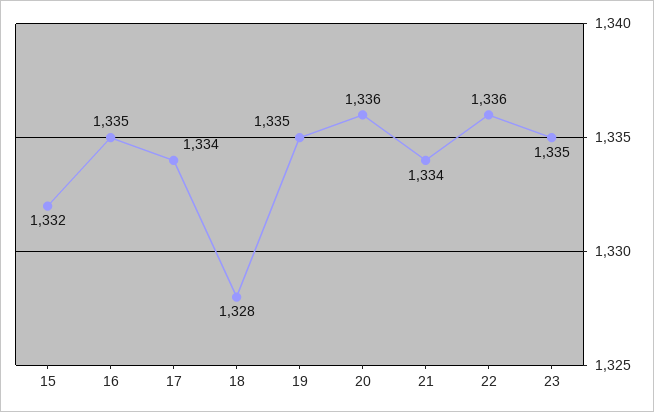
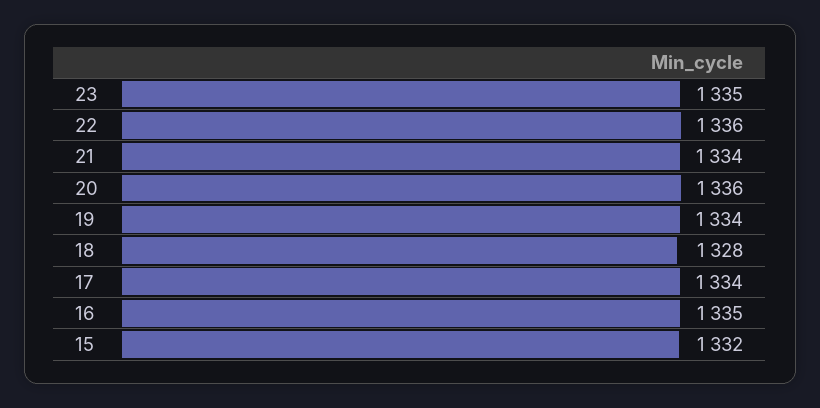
  {
    "15": 1332,
    "16": 1335,
    "17": 1334,
    "18": 1328,
-   "19": 1335,
+   "19": 1334,
    "20": 1336,
    "21": 1334,
    "22": 1336,
    "23": 1335
  }

